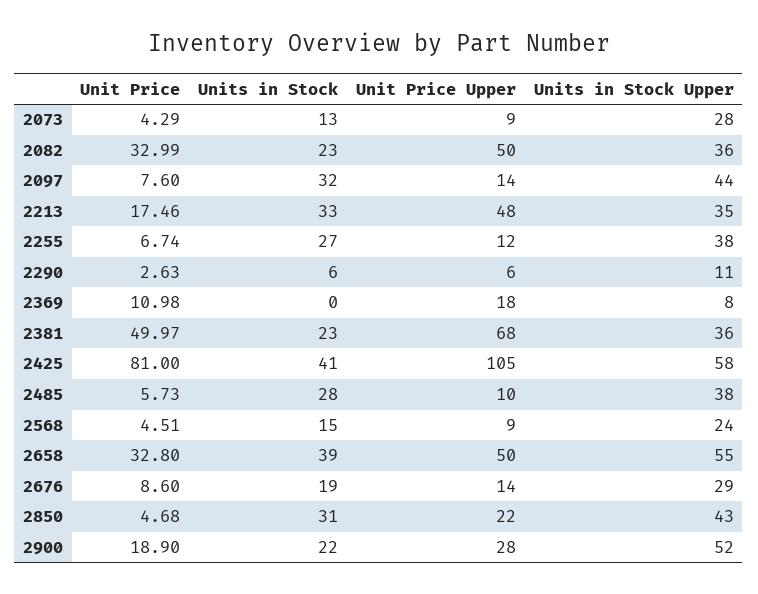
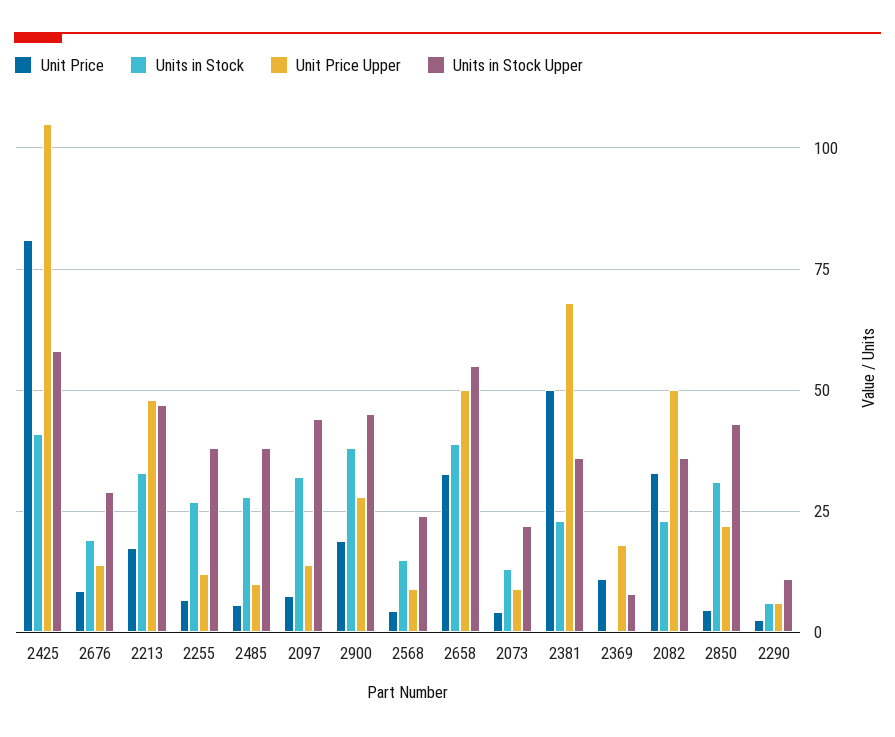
  {
    "Unit Price": {
      "2073": 4.29,
      "2082": 32.99,
      "2097": 7.6,
      "2213": 17.46,
      "2255": 6.74,
      "2290": 2.63,
      "2369": 10.98,
      "2381": 49.97,
      "2425": 81,
      "2485": 5.73,
      "2568": 4.51,
      "2658": 32.8,
      "2676": 8.6,
      "2850": 4.68,
      "2900": 18.9
    },
    "Units in Stock": {
      "2073": 13,
      "2082": 23,
      "2097": 32,
      "2213": 33,
      "2255": 27,
      "2290": 6,
      "2369": 0,
      "2381": 23,
      "2425": 41,
      "2485": 28,
      "2568": 15,
      "2658": 39,
      "2676": 19,
      "2850": 31,
-     "2900": 22
+     "2900": 37.5
    },
    "Unit Price Upper": {
      "2073": 9,
      "2082": 50,
      "2097": 14,
      "2213": 48,
      "2255": 12,
      "2290": 6,
      "2369": 18,
      "2381": 68,
      "2425": 105,
      "2485": 10,
      "2568": 9,
      "2658": 50,
      "2676": 14,
      "2850": 22,
      "2900": 28
    },
    "Units in Stock Upper": {
-     "2073": 28,
+     "2073": 22.5,
      "2082": 36,
      "2097": 44,
-     "2213": 35,
+     "2213": 47.5,
      "2255": 38,
      "2290": 11,
      "2369": 8,
      "2381": 36,
      "2425": 58,
      "2485": 38,
      "2568": 24,
      "2658": 55,
      "2676": 29,
      "2850": 43,
-     "2900": 52
+     "2900": 45
    }
  }

